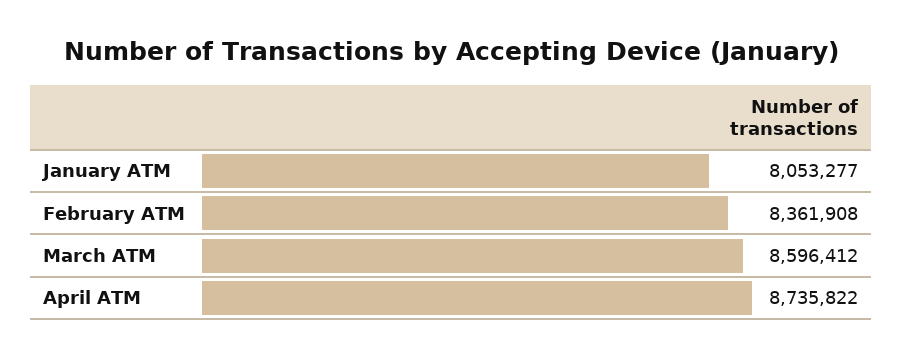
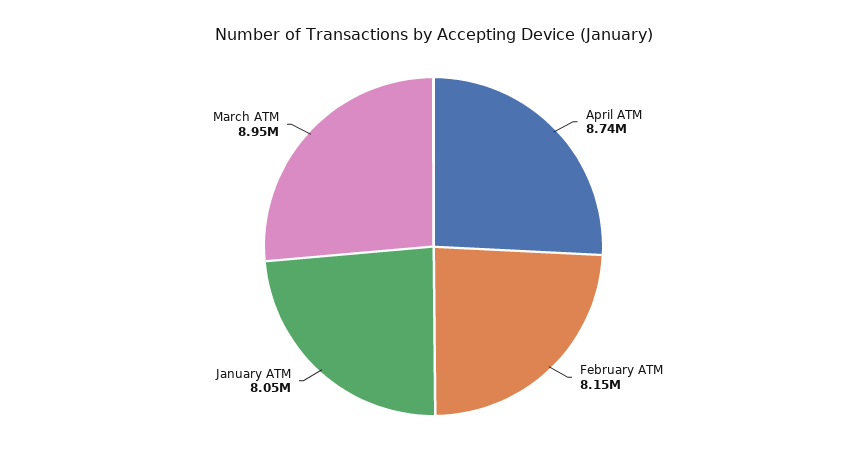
  {
    "January ATM": 8053277,
-   "February ATM": 8361908,
+   "February ATM": 8150000,
-   "March ATM": 8596412,
+   "March ATM": 8950000,
    "April ATM": 8735822
  }

